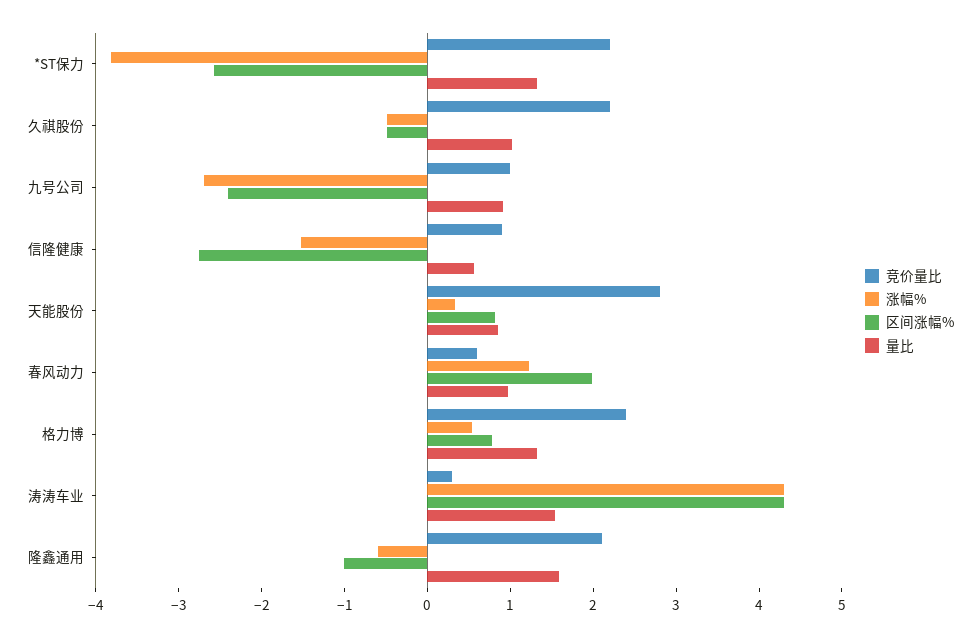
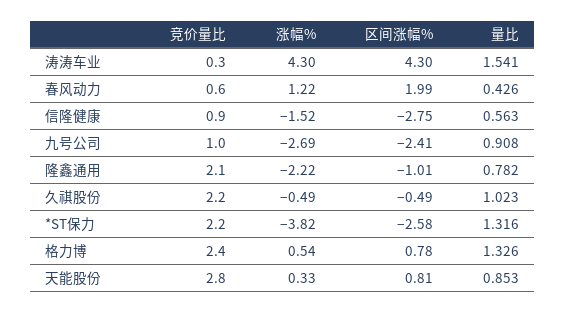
  {
    "竞价量比": {
      "*ST保力": 2.2,
      "久祺股份": 2.2,
      "九号公司": 1,
      "信隆健康": 0.9,
      "天能股份": 2.8,
      "春风动力": 0.6,
      "格力博": 2.4,
      "涛涛车业": 0.3,
      "隆鑫通用": 2.1
    },
    "涨幅%": {
      "*ST保力": -3.82,
      "久祺股份": -0.49,
      "九号公司": -2.69,
      "信隆健康": -1.52,
      "天能股份": 0.33,
      "春风动力": 1.22,
      "格力博": 0.54,
      "涛涛车业": 4.3,
-     "隆鑫通用": -0.6
+     "隆鑫通用": -2.22
    },
    "区间涨幅%": {
      "*ST保力": -2.58,
      "久祺股份": -0.49,
      "九号公司": -2.41,
      "信隆健康": -2.75,
      "天能股份": 0.81,
      "春风动力": 1.99,
      "格力博": 0.78,
      "涛涛车业": 4.3,
      "隆鑫通用": -1.01
    },
    "量比": {
      "*ST保力": 1.316,
      "久祺股份": 1.023,
      "九号公司": 0.908,
      "信隆健康": 0.563,
      "天能股份": 0.853,
-     "春风动力": 1,
+     "春风动力": 0.426,
      "格力博": 1.326,
      "涛涛车业": 1.541,
-     "隆鑫通用": 1.6
+     "隆鑫通用": 0.782
    }
  }

